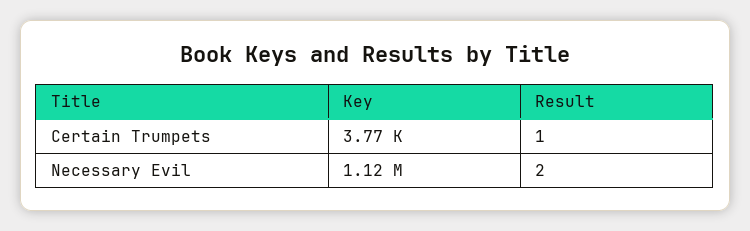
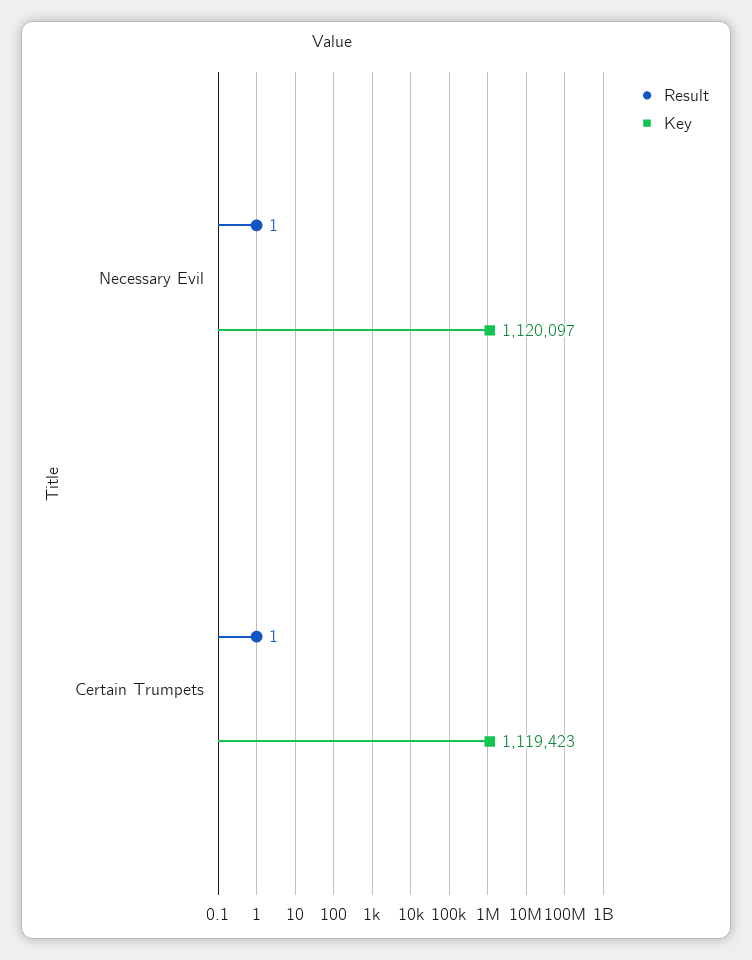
  {
    "Key": {
-     "Certain Trumpets": 3770,
+     "Certain Trumpets": 1119423,
      "Necessary Evil": 1120097
    },
    "Result": {
      "Certain Trumpets": 1,
-     "Necessary Evil": 2
+     "Necessary Evil": 1
    }
  }

